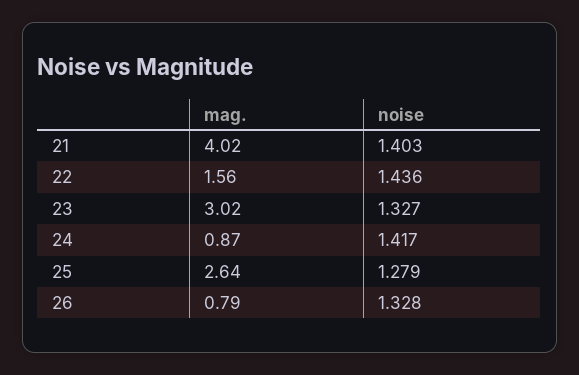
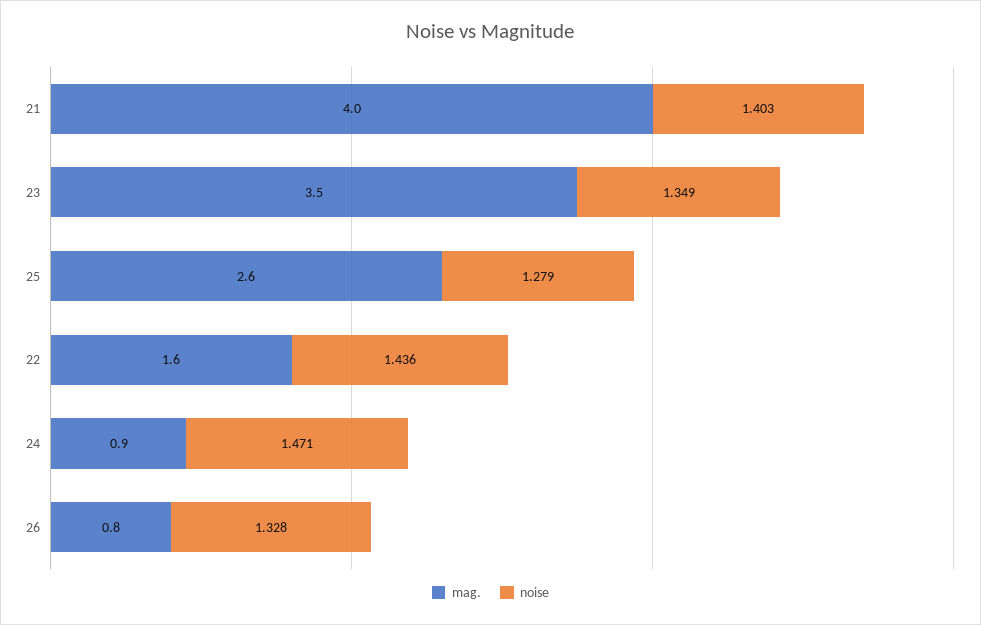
  {
    "mag.": {
      "21": 4.02,
      "22": 1.56,
-     "23": 3.02,
+     "23": 3.5,
      "24": 0.87,
      "25": 2.64,
      "26": 0.79
    },
    "noise": {
      "21": 1.403,
      "22": 1.436,
-     "23": 1.327,
+     "23": 1.349,
-     "24": 1.417,
+     "24": 1.471,
      "25": 1.279,
      "26": 1.328
    }
  }

